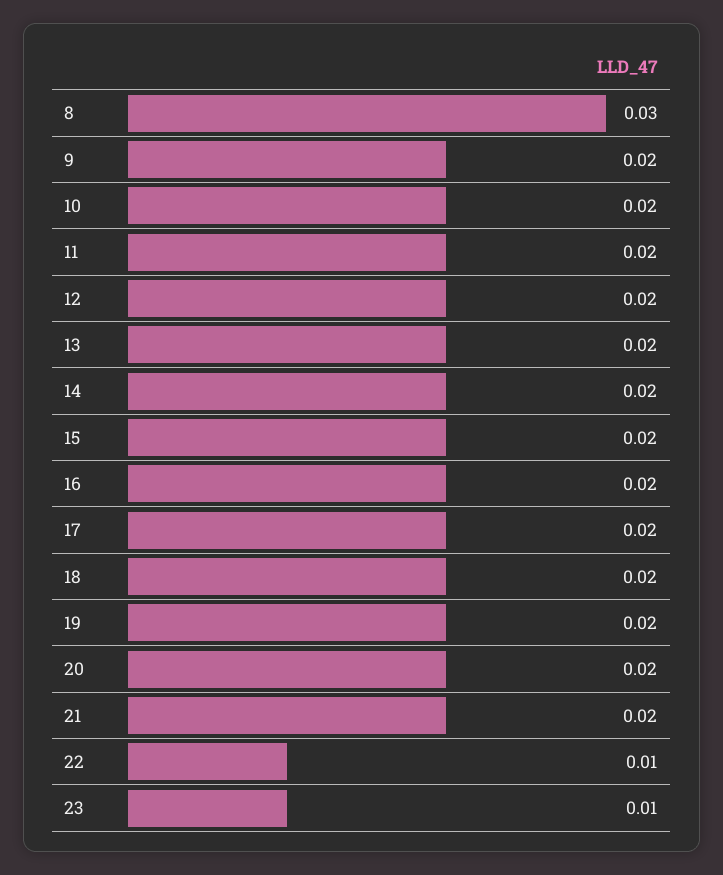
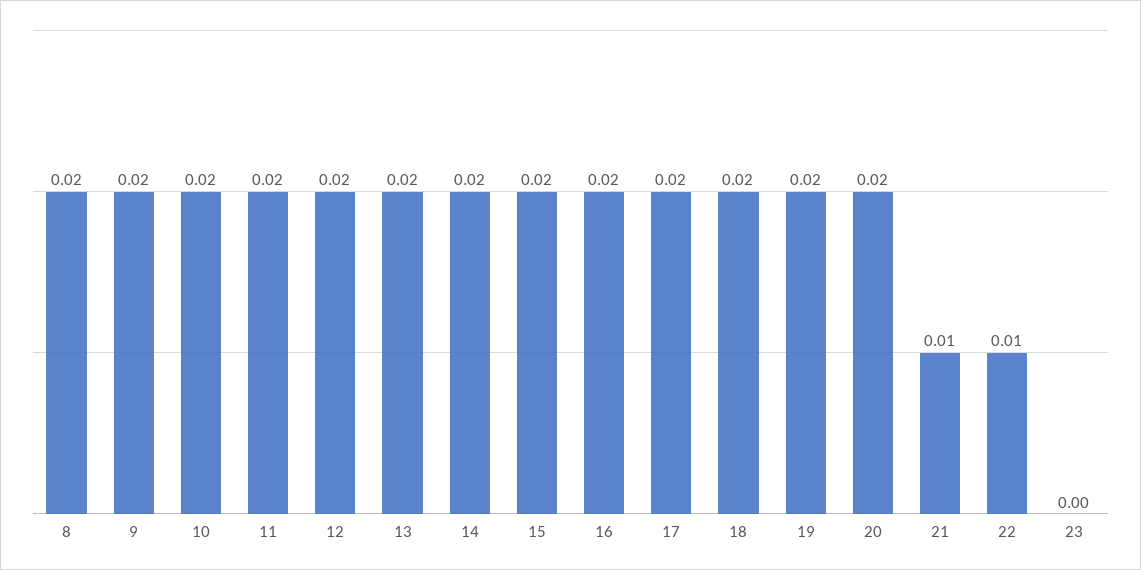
  {
-   "8": 0.03,
+   "8": 0.02,
    "9": 0.02,
    "10": 0.02,
    "11": 0.02,
    "12": 0.02,
    "13": 0.02,
    "14": 0.02,
    "15": 0.02,
    "16": 0.02,
    "17": 0.02,
    "18": 0.02,
    "19": 0.02,
    "20": 0.02,
-   "21": 0.02,
+   "21": 0.01,
    "22": 0.01,
-   "23": 0.01
+   "23": 0
  }

